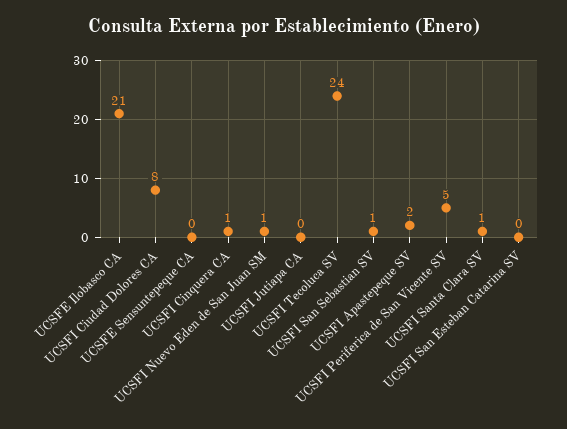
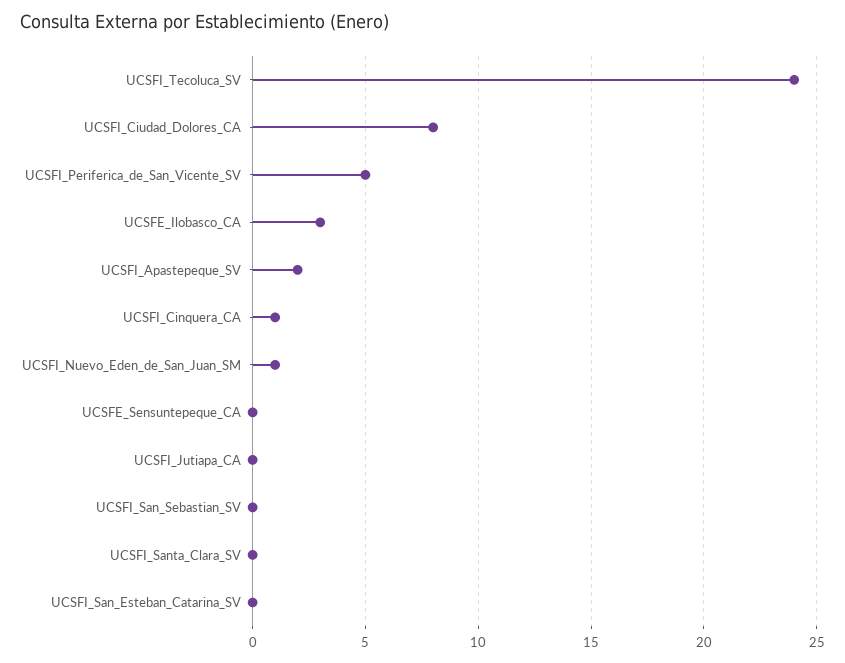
  {
-   "UCSFE Ilobasco CA": 21,
+   "UCSFE Ilobasco CA": 3,
    "UCSFI Ciudad Dolores CA": 8,
    "UCSFE Sensuntepeque CA": 0,
    "UCSFI Cinquera CA": 1,
    "UCSFI Nuevo Eden de San Juan SM": 1,
    "UCSFI Jutiapa CA": 0,
    "UCSFI Tecoluca SV": 24,
-   "UCSFI San Sebastian SV": 1,
+   "UCSFI San Sebastian SV": 0,
    "UCSFI Apastepeque SV": 2,
    "UCSFI Periferica de San Vicente SV": 5,
-   "UCSFI Santa Clara SV": 1,
+   "UCSFI Santa Clara SV": 0,
    "UCSFI San Esteban Catarina SV": 0
  }

